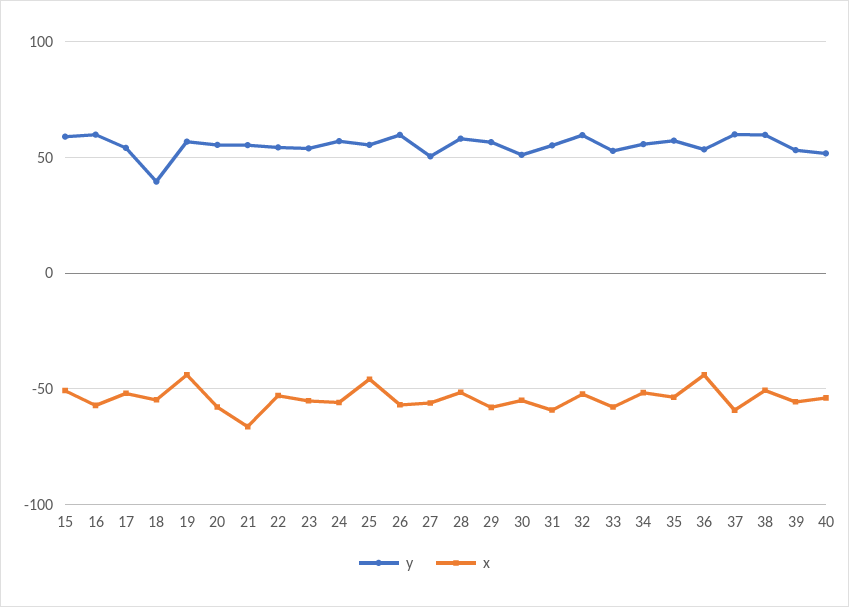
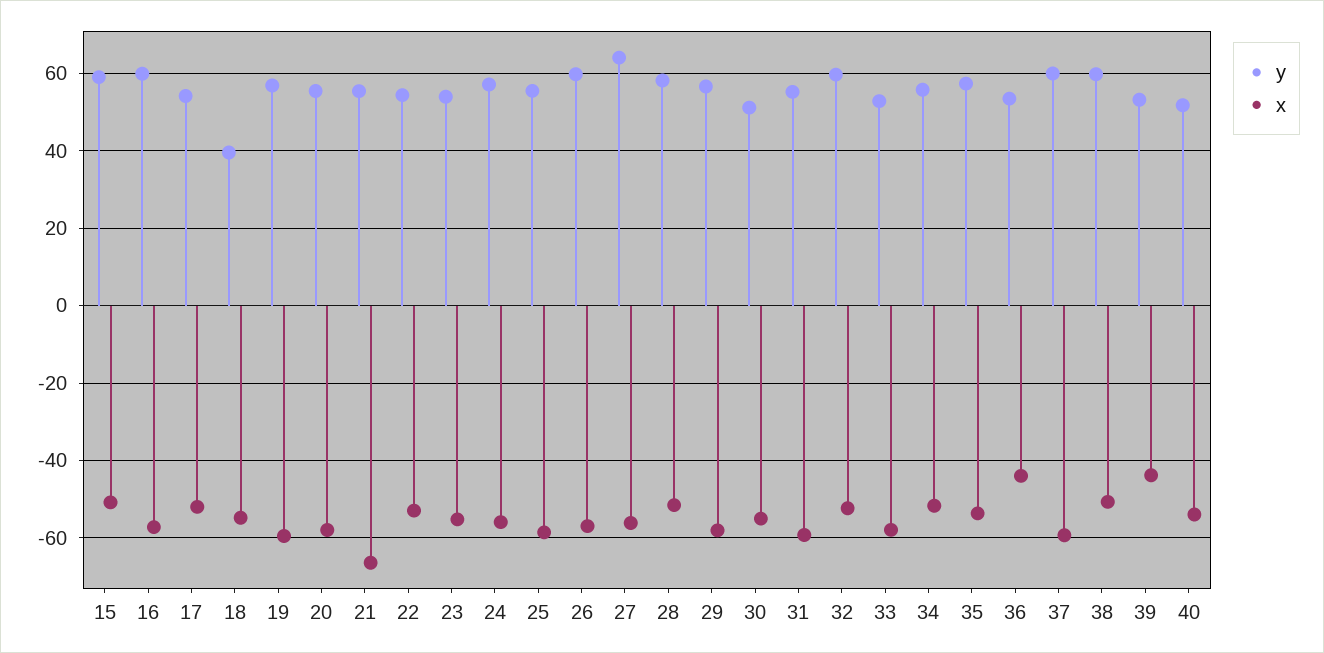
  {
    "y": {
      "15": 60,
      "16": 60,
      "17": 54,
      "18": 40,
      "19": 56,
      "20": 56,
      "21": 56,
      "22": 54,
      "23": 54,
      "24": 58,
      "25": 56,
      "26": 60,
-     "27": 50,
+     "27": 64,
      "28": 58,
      "29": 56,
      "30": 52,
      "31": 56,
      "32": 60,
      "33": 52,
      "34": 56,
      "35": 58,
      "36": 54,
      "37": 60,
      "38": 60,
      "39": 54,
      "40": 52
    },
    "x": {
      "15": -50,
      "16": -58,
      "17": -52,
      "18": -54,
-     "19": -45,
+     "19": -60,
      "20": -58,
      "21": -66,
      "22": -52,
      "23": -56,
      "24": -56,
-     "25": -45,
+     "25": -58,
      "26": -56,
      "27": -56,
      "28": -52,
      "29": -58,
      "30": -56,
      "31": -60,
      "32": -52,
      "33": -58,
      "34": -52,
      "35": -54,
      "36": -44,
      "37": -60,
      "38": -50,
-     "39": -55,
+     "39": -44,
      "40": -54
    }
  }

